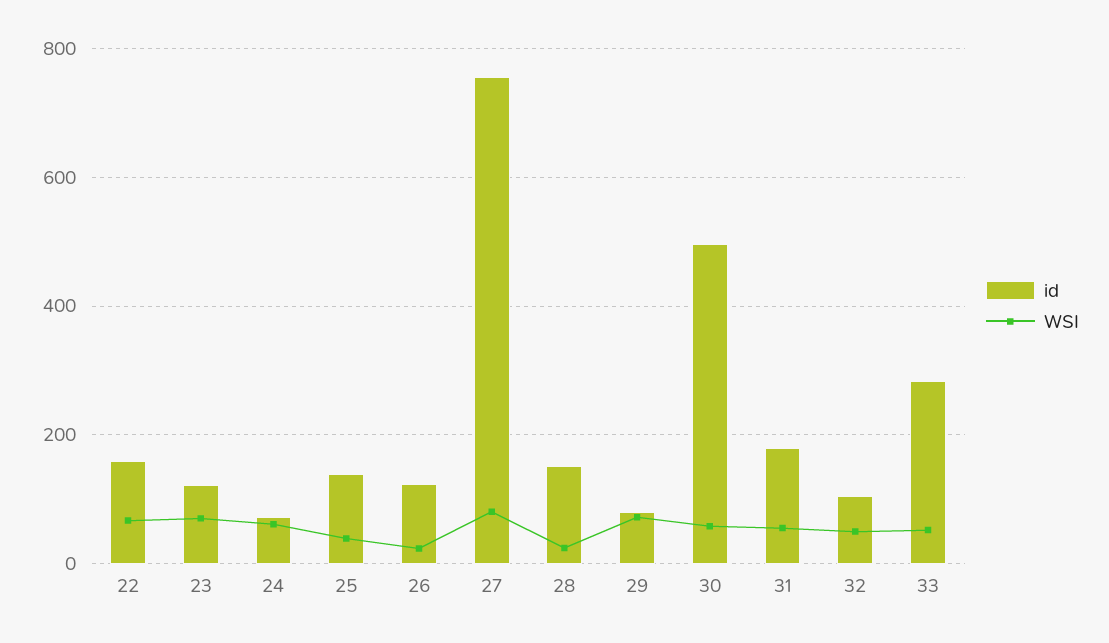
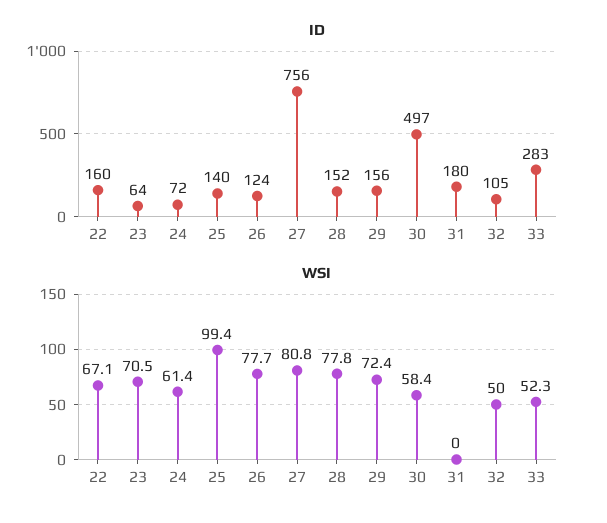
  {
    "id": {
      "22": 160,
-     "23": 120,
+     "23": 64,
      "24": 72,
      "25": 140,
      "26": 124,
      "27": 756,
      "28": 152,
-     "29": 80,
+     "29": 156,
      "30": 497,
      "31": 180,
      "32": 105,
      "33": 283
    },
    "WSI": {
      "22": 67.1,
      "23": 70.5,
      "24": 61.4,
-     "25": 40,
+     "25": 99.4,
-     "26": 20,
+     "26": 77.7,
      "27": 80.8,
-     "28": 20,
+     "28": 77.8,
      "29": 72.4,
      "30": 58.4,
-     "31": 60,
+     "31": 0,
      "32": 50,
      "33": 52.3
    }
  }

